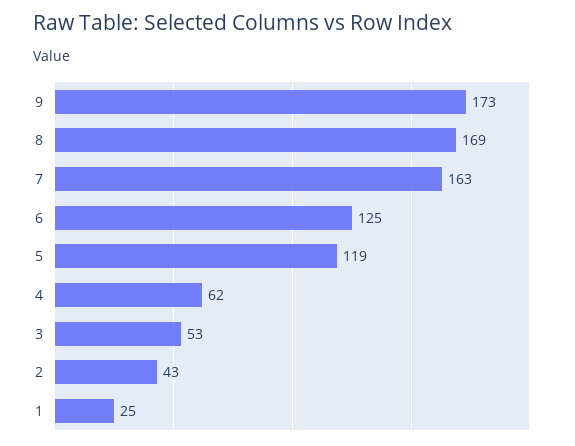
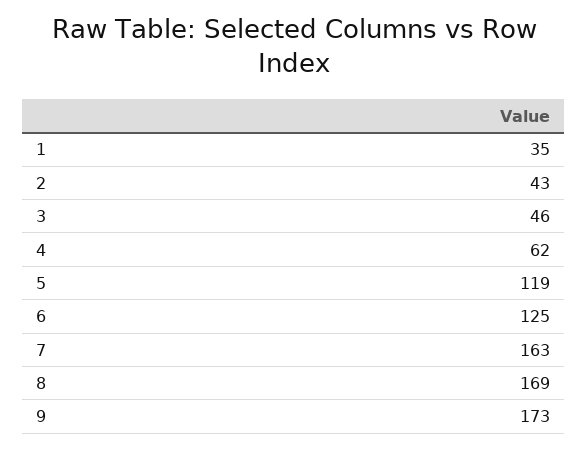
  {
    "9": 173,
    "8": 169,
    "7": 163,
    "6": 125,
    "5": 119,
    "4": 62,
-   "3": 53,
+   "3": 46,
    "2": 43,
-   "1": 25
+   "1": 35
  }

